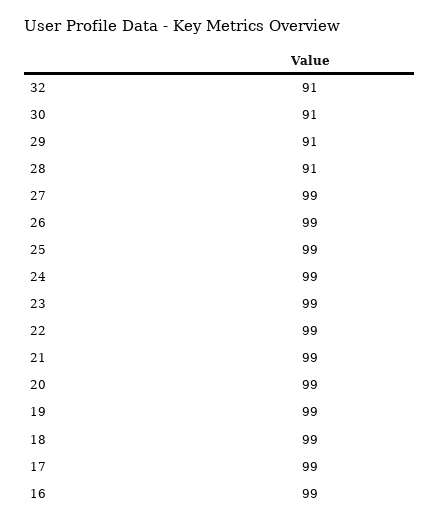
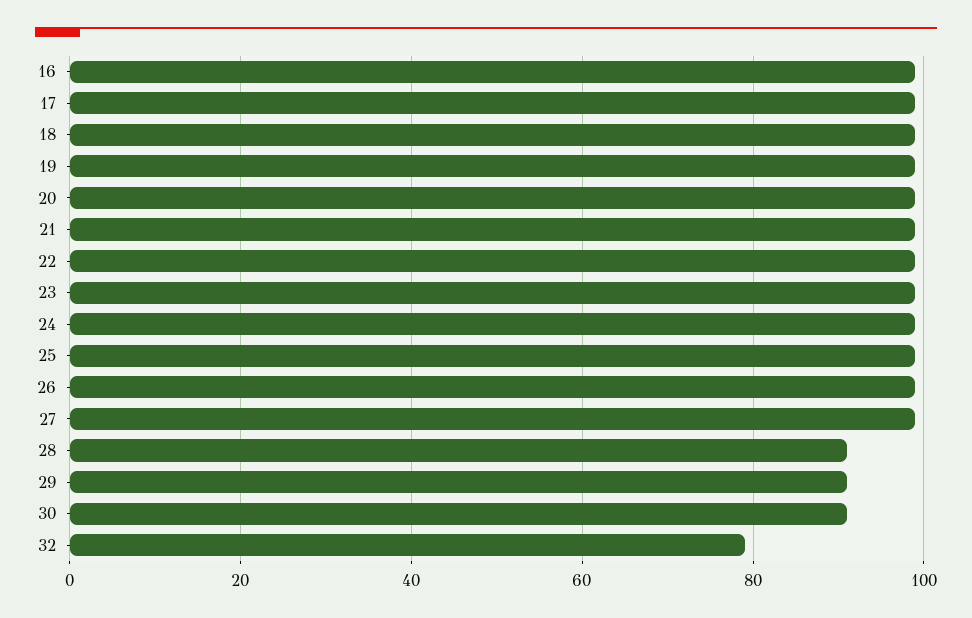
  {
-   "32": 91,
+   "32": 80,
    "30": 91,
    "29": 91,
    "28": 91,
    "27": 99,
    "26": 99,
    "25": 99,
    "24": 99,
    "23": 99,
    "22": 99,
    "21": 99,
    "20": 99,
    "19": 99,
    "18": 99,
    "17": 99,
    "16": 99
  }

